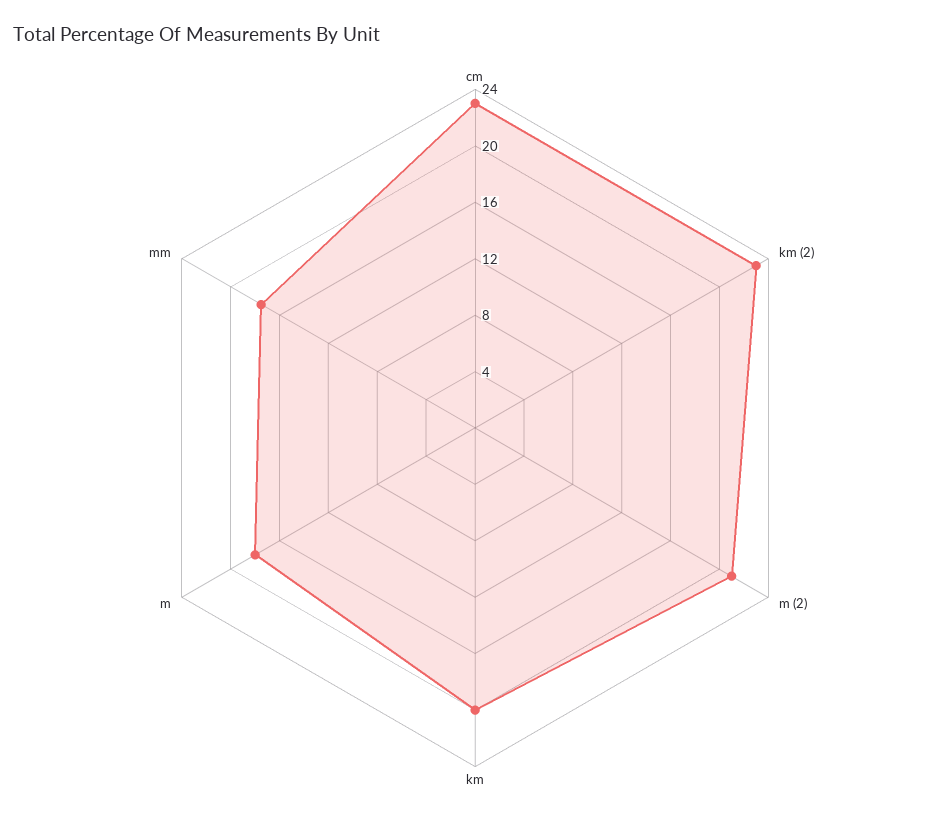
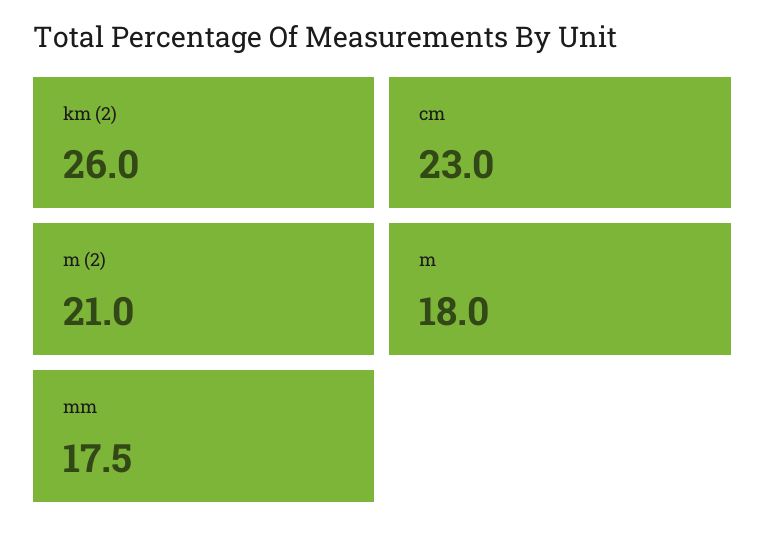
  {
    "cm": 23,
-   "km (2)": 23,
+   "km (2)": 26,
    "m (2)": 21,
-   "km": 20,
    "m": 18,
    "mm": 17.5
  }

